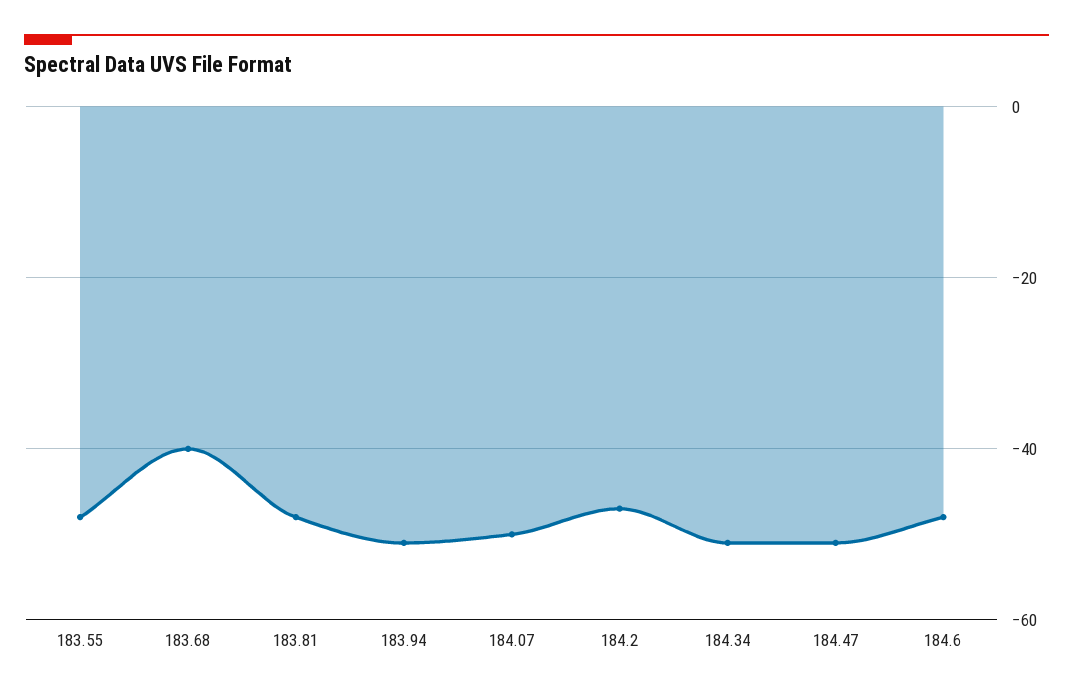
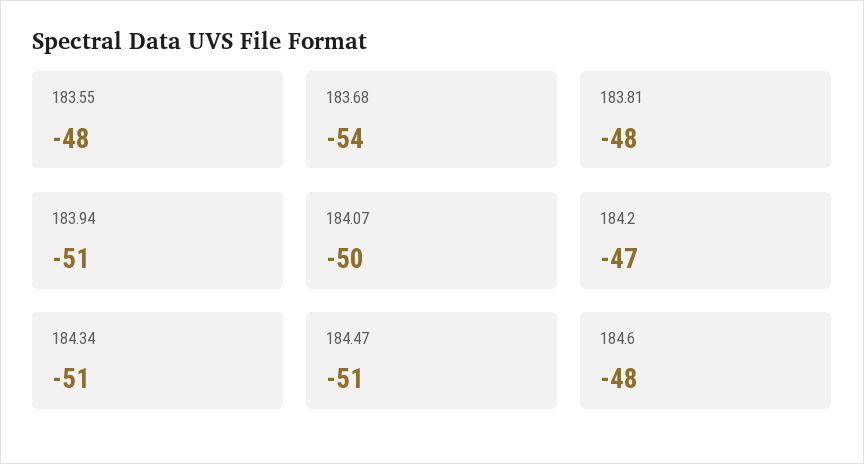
  {
    "183.55": -48,
-   "183.68": -40,
+   "183.68": -54,
    "183.81": -48,
    "183.94": -51,
    "184.07": -50,
    "184.2": -47,
    "184.34": -51,
    "184.47": -51,
    "184.6": -48
  }

